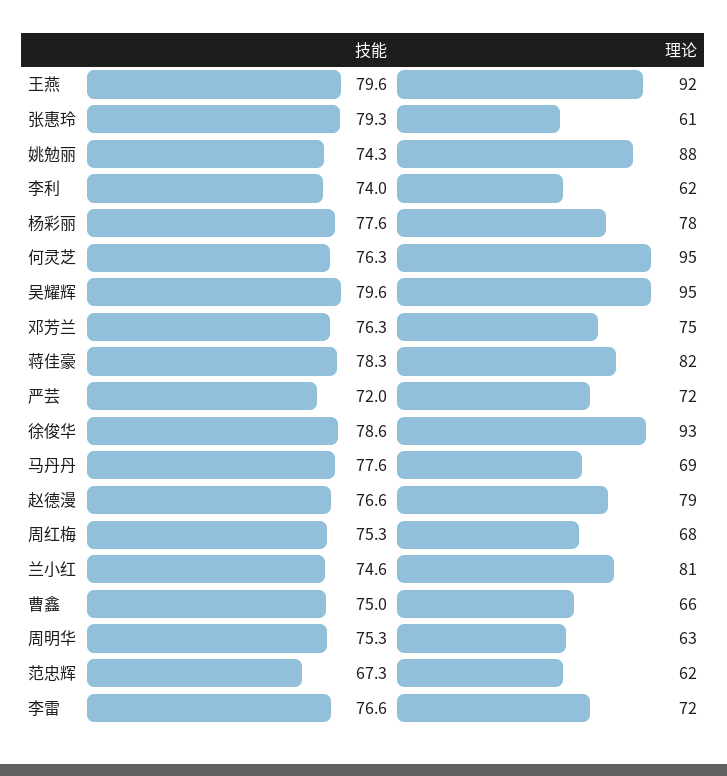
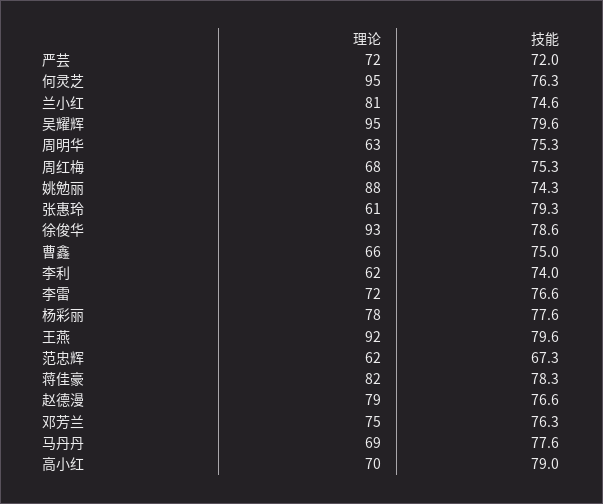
  {
    "技能": {
      "王燕": 79.6,
      "张惠玲": 79.3,
      "姚勉丽": 74.3,
      "李利": 74,
      "杨彩丽": 77.6,
      "何灵芝": 76.3,
      "吴耀辉": 79.6,
      "邓芳兰": 76.3,
      "蒋佳豪": 78.3,
      "严芸": 72,
      "徐俊华": 78.6,
      "马丹丹": 77.6,
      "赵德漫": 76.6,
      "周红梅": 75.3,
      "兰小红": 74.6,
      "曹鑫": 75,
      "周明华": 75.3,
      "范忠辉": 67.3,
-     "李雷": 76.6
+     "李雷": 76.6,
+     "高小红": 79
    },
    "理论": {
      "王燕": 92,
      "张惠玲": 61,
      "姚勉丽": 88,
      "李利": 62,
      "杨彩丽": 78,
      "何灵芝": 95,
      "吴耀辉": 95,
      "邓芳兰": 75,
      "蒋佳豪": 82,
      "严芸": 72,
      "徐俊华": 93,
      "马丹丹": 69,
      "赵德漫": 79,
      "周红梅": 68,
      "兰小红": 81,
      "曹鑫": 66,
      "周明华": 63,
      "范忠辉": 62,
-     "李雷": 72
+     "李雷": 72,
+     "高小红": 70
    }
  }

